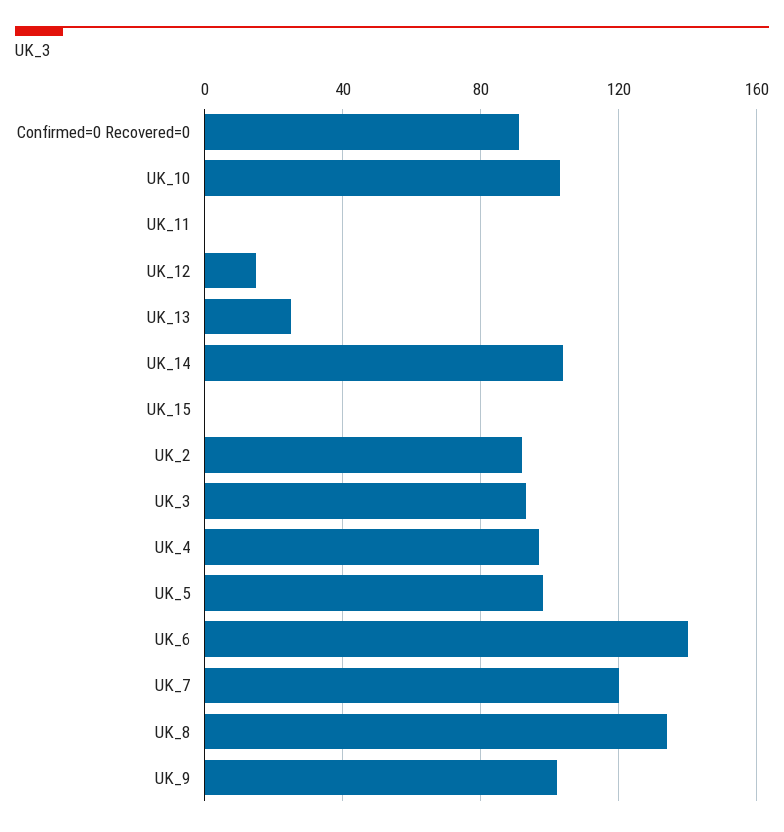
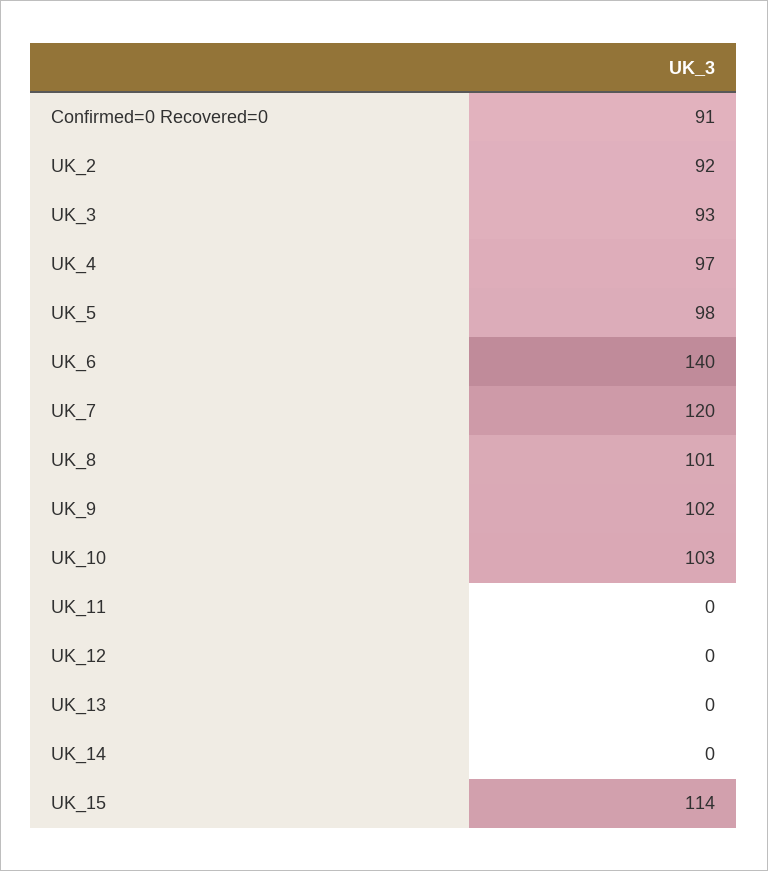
  {
    "Confirmed=0 Recovered=0": 91,
    "UK_10": 103,
    "UK_11": 0,
-   "UK_12": 15,
+   "UK_12": 0,
-   "UK_13": 25,
+   "UK_13": 0,
-   "UK_14": 105,
+   "UK_14": 0,
-   "UK_15": 0,
+   "UK_15": 114,
    "UK_2": 92,
    "UK_3": 93,
    "UK_4": 97,
    "UK_5": 98,
    "UK_6": 140,
    "UK_7": 120,
-   "UK_8": 135,
+   "UK_8": 101,
    "UK_9": 102
  }

